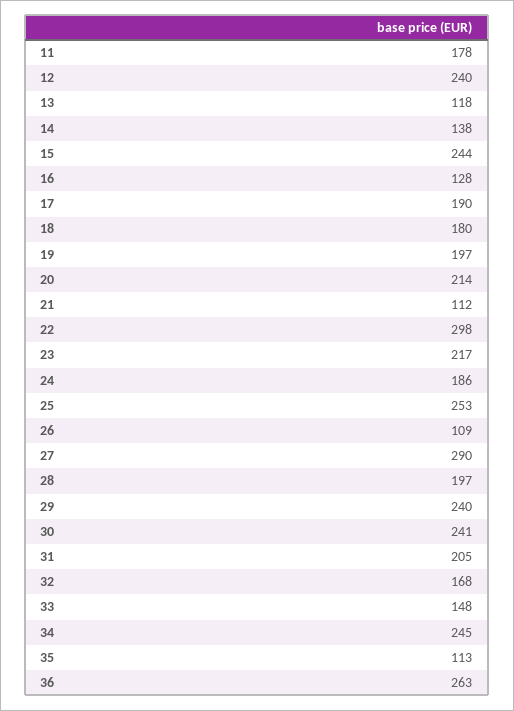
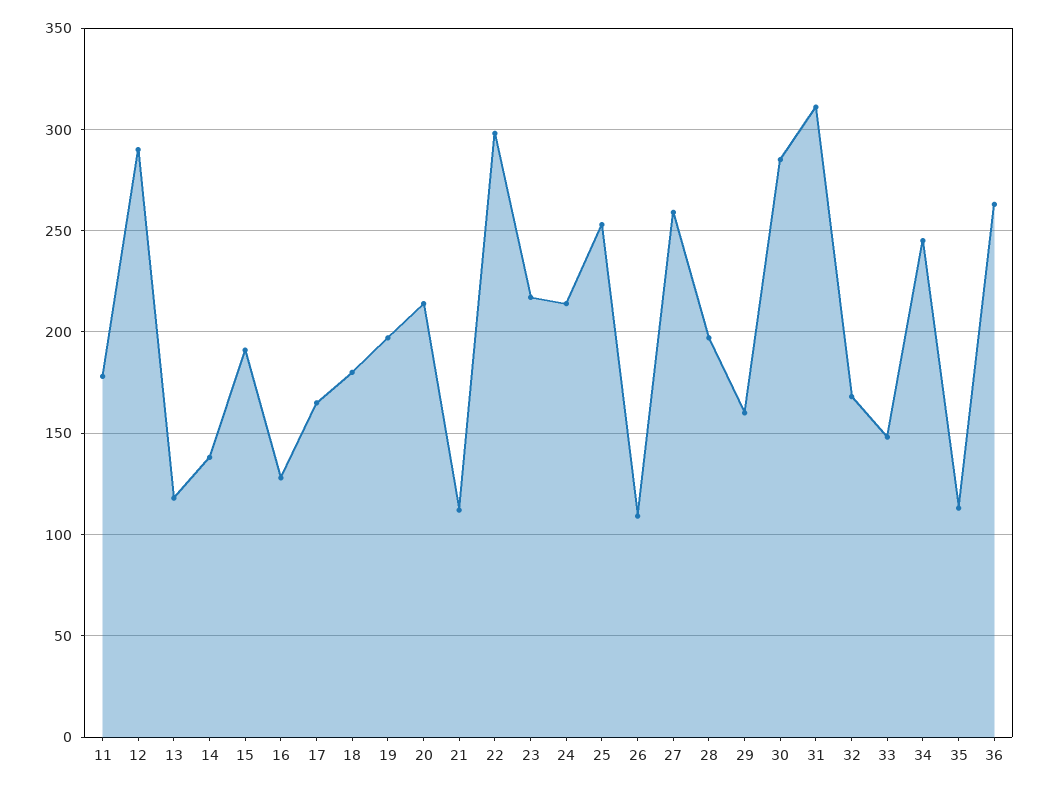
  {
    "11": 178,
-   "12": 240,
+   "12": 290,
    "13": 118,
    "14": 138,
-   "15": 244,
+   "15": 190,
    "16": 128,
-   "17": 190,
+   "17": 165,
    "18": 180,
    "19": 197,
    "20": 214,
    "21": 112,
    "22": 298,
    "23": 217,
-   "24": 186,
+   "24": 215,
    "25": 253,
    "26": 109,
-   "27": 290,
+   "27": 260,
    "28": 197,
-   "29": 240,
+   "29": 160,
-   "30": 241,
+   "30": 285,
-   "31": 205,
+   "31": 310,
    "32": 168,
    "33": 148,
    "34": 245,
    "35": 113,
    "36": 263
  }

